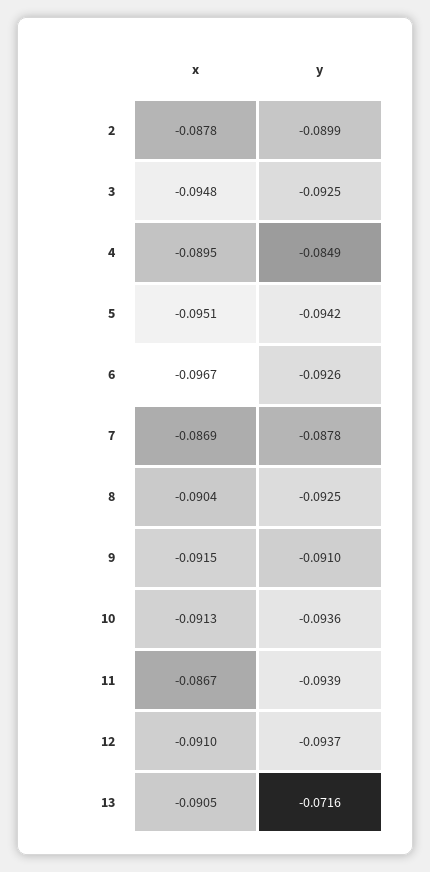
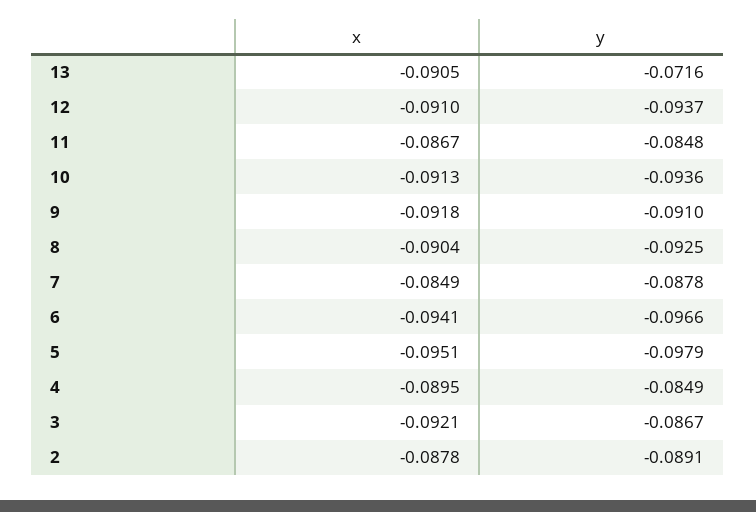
  {
    "x": {
      "2": -0.0878,
-     "3": -0.0948,
+     "3": -0.0921,
      "4": -0.0895,
      "5": -0.0951,
-     "6": -0.0967,
+     "6": -0.0941,
-     "7": -0.0869,
+     "7": -0.0849,
      "8": -0.0904,
-     "9": -0.0915,
+     "9": -0.0918,
      "10": -0.0913,
      "11": -0.0867,
      "12": -0.091,
      "13": -0.0905
    },
    "y": {
-     "2": -0.0899,
+     "2": -0.0891,
-     "3": -0.0925,
+     "3": -0.0867,
      "4": -0.0849,
-     "5": -0.0942,
+     "5": -0.0979,
-     "6": -0.0926,
+     "6": -0.0966,
      "7": -0.0878,
      "8": -0.0925,
      "9": -0.091,
      "10": -0.0936,
-     "11": -0.0939,
+     "11": -0.0848,
      "12": -0.0937,
      "13": -0.0716
    }
  }

